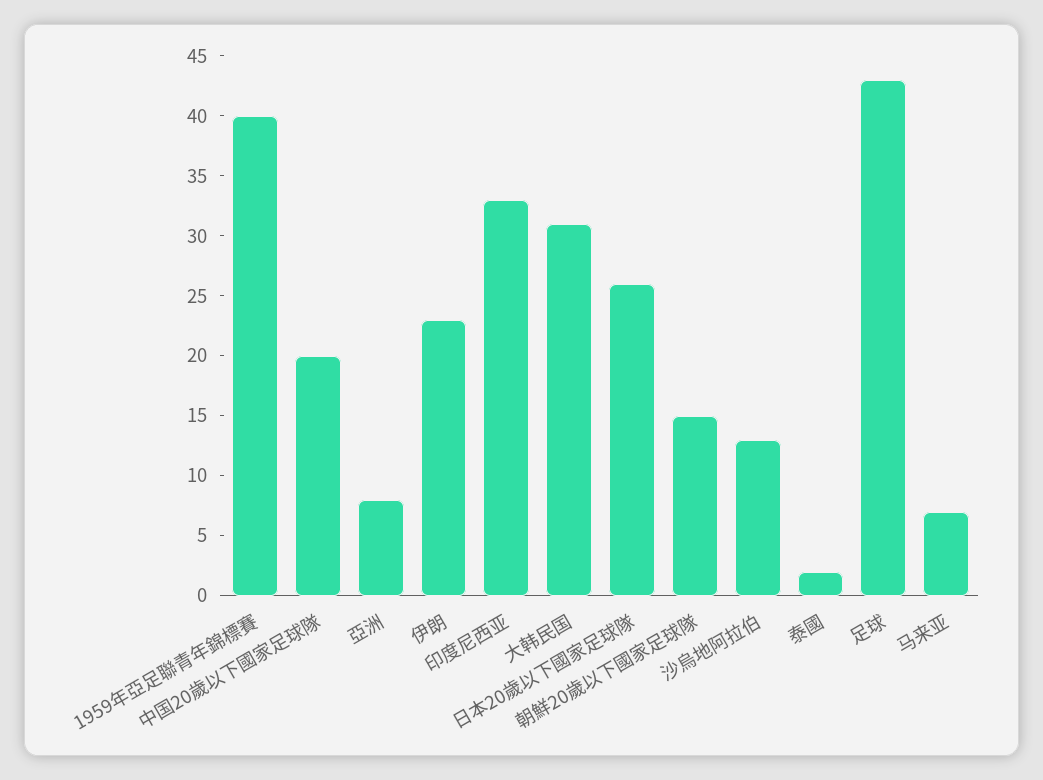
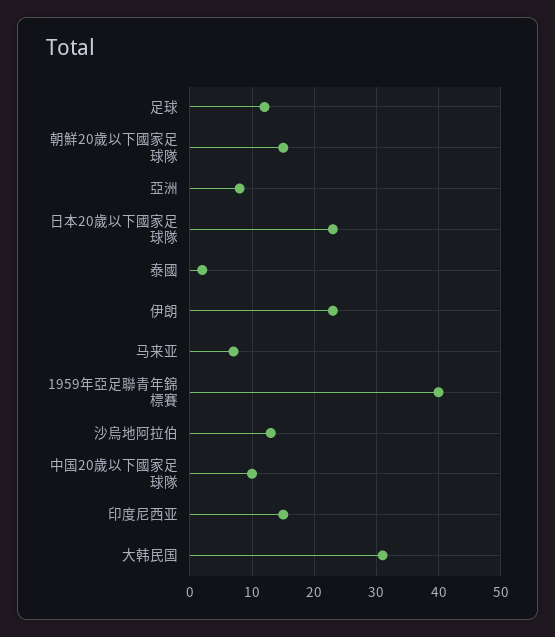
  {
    "1959年亞足聯青年錦標賽": 40,
-   "中国20歲以下國家足球隊": 20,
+   "中国20歲以下國家足球隊": 10,
    "亞洲": 8,
    "伊朗": 23,
-   "印度尼西亚": 33,
+   "印度尼西亚": 15,
    "大韩民国": 31,
-   "日本20歲以下國家足球隊": 26,
+   "日本20歲以下國家足球隊": 23,
    "朝鮮20歲以下國家足球隊": 15,
    "沙烏地阿拉伯": 13,
    "泰國": 2,
-   "足球": 43,
+   "足球": 12,
    "马来亚": 7
  }

